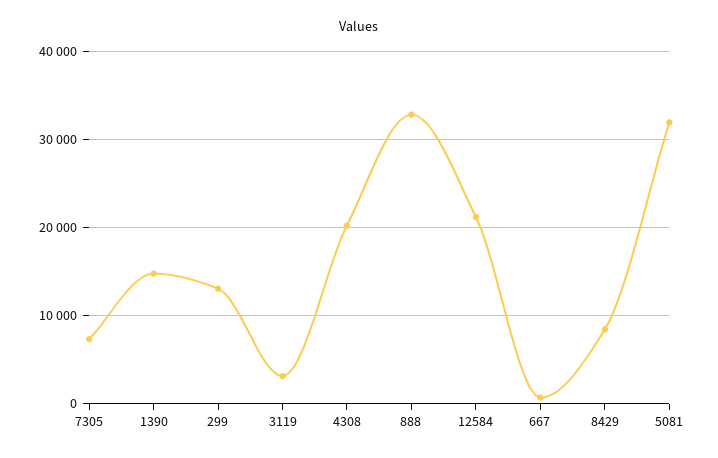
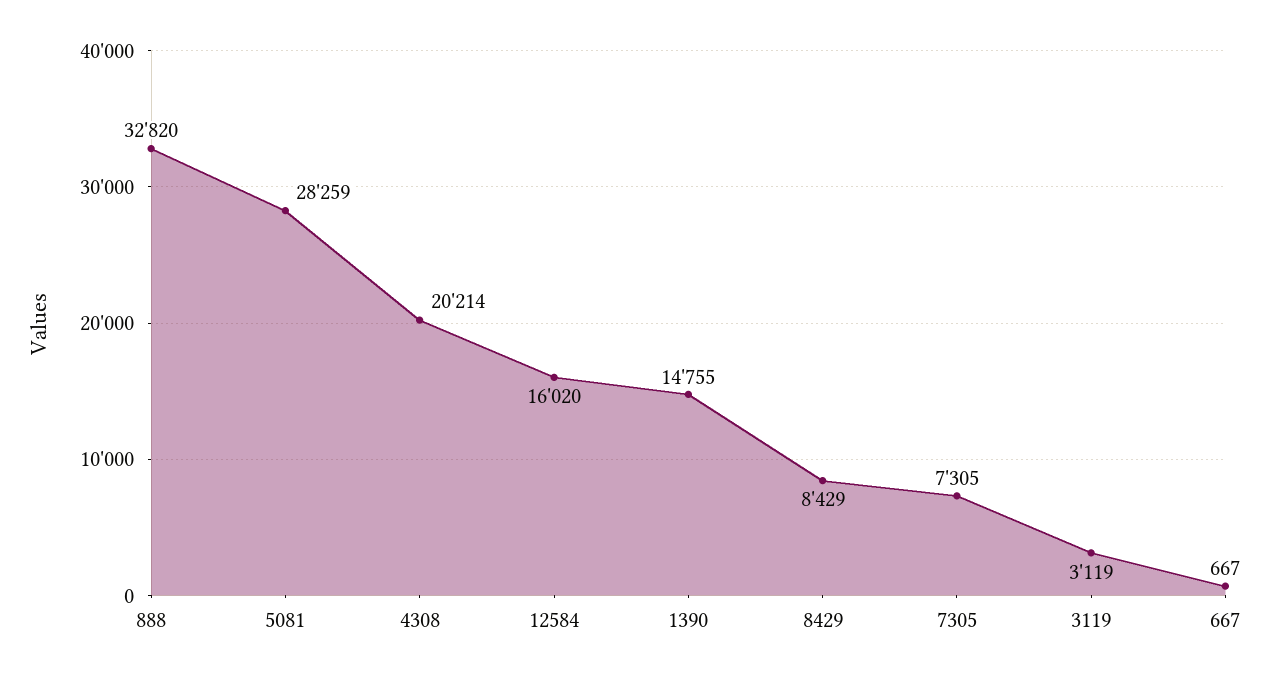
  {
    "7305": 7305,
    "1390": 14755,
-   "299": 13000,
    "3119": 3119,
    "4308": 20214,
    "888": 32820,
-   "12584": 21000,
+   "12584": 16020,
    "667": 667,
    "8429": 8429,
-   "5081": 32000
+   "5081": 28259
  }

